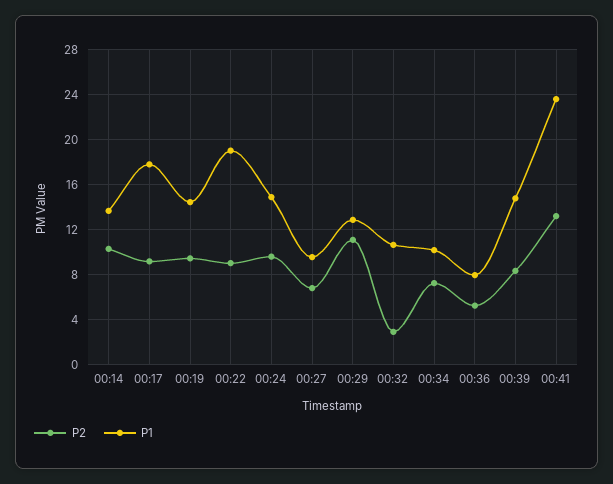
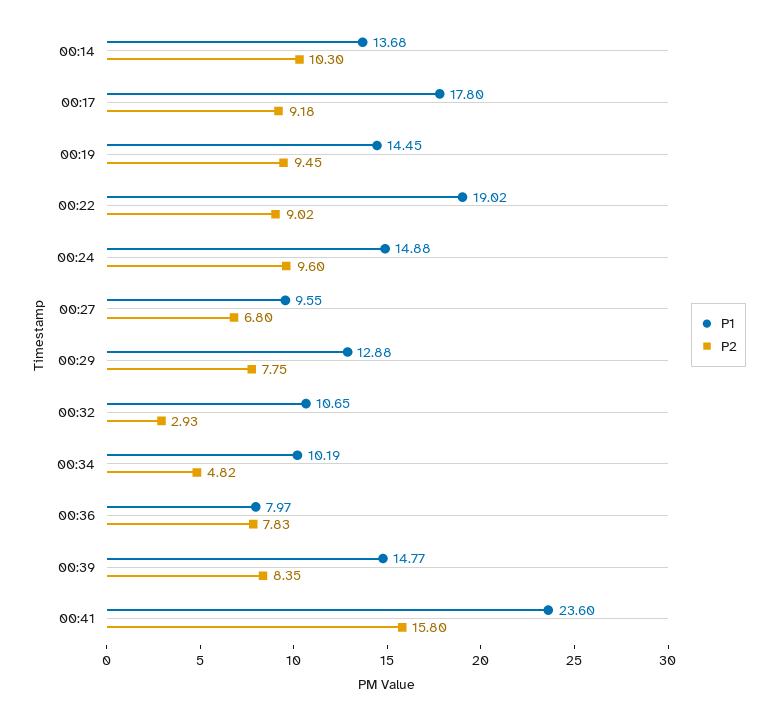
  {
    "P2": {
      "00:14": 10.3,
      "00:17": 9.18,
      "00:19": 9.45,
      "00:22": 9.02,
      "00:24": 9.6,
      "00:27": 6.8,
-     "00:29": 11,
+     "00:29": 7.75,
      "00:32": 2.93,
-     "00:34": 7,
+     "00:34": 4.82,
-     "00:36": 5,
+     "00:36": 7.83,
      "00:39": 8.35,
-     "00:41": 13
+     "00:41": 15.8
    },
    "P1": {
      "00:14": 13.68,
      "00:17": 17.8,
      "00:19": 14.45,
      "00:22": 19.02,
      "00:24": 14.88,
      "00:27": 9.55,
      "00:29": 12.88,
      "00:32": 10.65,
      "00:34": 10.19,
      "00:36": 7.97,
      "00:39": 14.77,
      "00:41": 23.6
    }
  }

